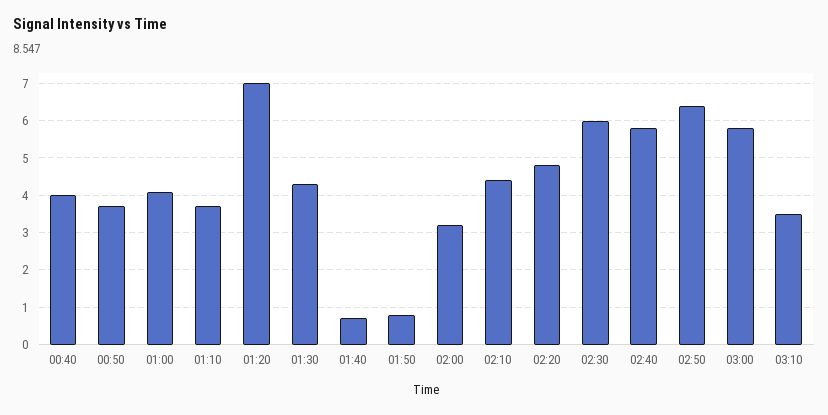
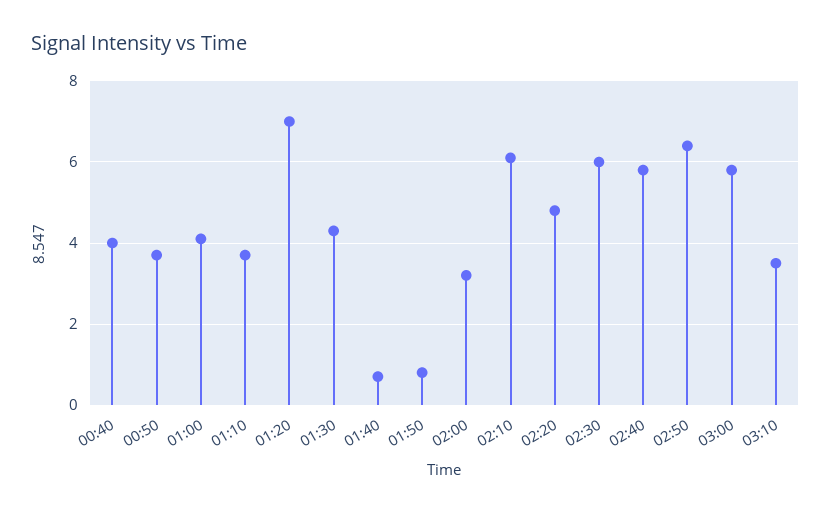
  {
    "00:40": 4,
    "00:50": 3.5,
    "01:00": 4,
    "01:10": 3.5,
    "01:20": 7,
    "01:30": 4.5,
    "01:40": 0.5,
    "01:50": 1,
    "02:00": 3,
-   "02:10": 4.5,
+   "02:10": 6,
    "02:20": 5,
    "02:30": 6,
    "02:40": 6,
    "02:50": 6.5,
    "03:00": 6,
    "03:10": 3.5
  }

